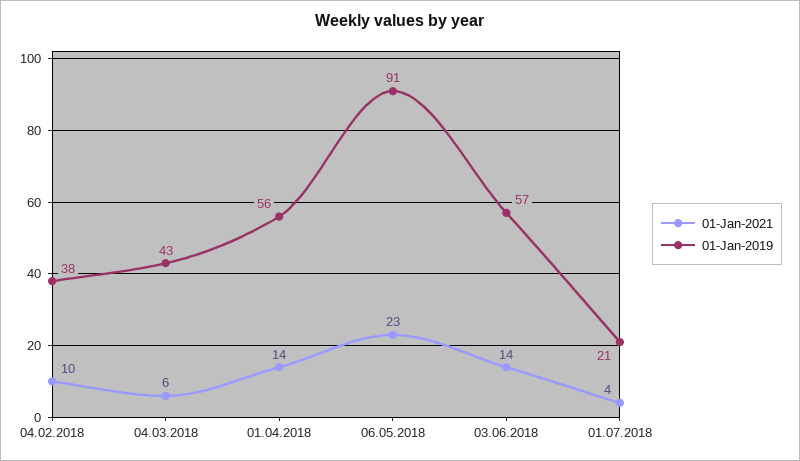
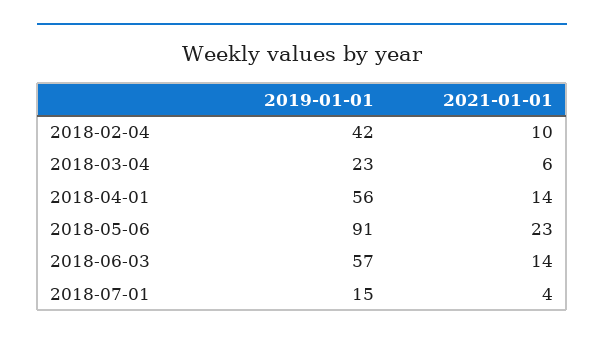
  {
    "01-Jan-2021": {
      "04.02.2018": 10,
      "04.03.2018": 6,
      "01.04.2018": 14,
      "06.05.2018": 23,
      "03.06.2018": 14,
      "01.07.2018": 4
    },
    "01-Jan-2019": {
-     "04.02.2018": 38,
+     "04.02.2018": 42,
-     "04.03.2018": 43,
+     "04.03.2018": 23,
      "01.04.2018": 56,
      "06.05.2018": 91,
      "03.06.2018": 57,
-     "01.07.2018": 21
+     "01.07.2018": 15
    }
  }

